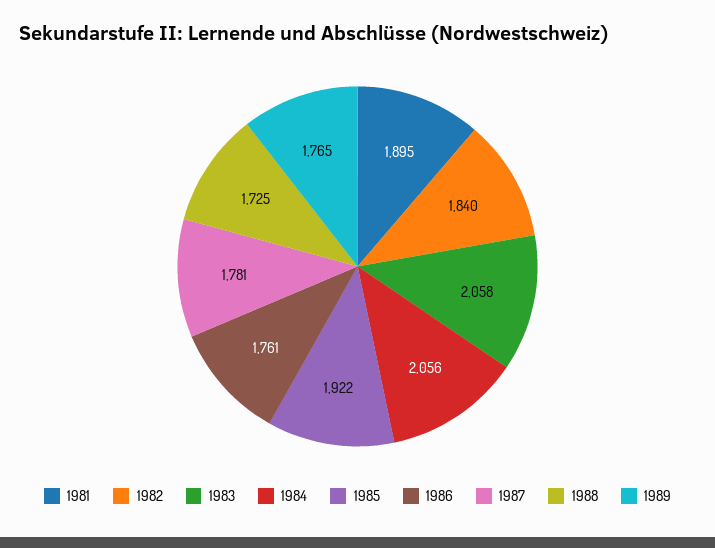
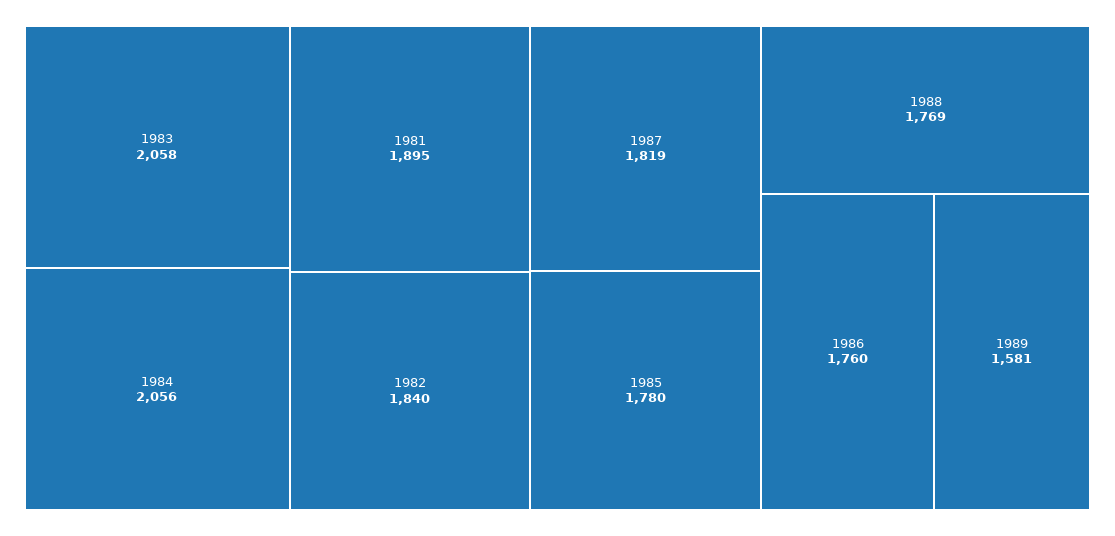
  {
    "1981": 1895,
    "1982": 1840,
    "1983": 2058,
    "1984": 2056,
-   "1985": 1922,
+   "1985": 1780,
-   "1986": 1761,
+   "1986": 1760,
-   "1987": 1781,
+   "1987": 1819,
-   "1988": 1725,
+   "1988": 1769,
-   "1989": 1765
+   "1989": 1581
  }

